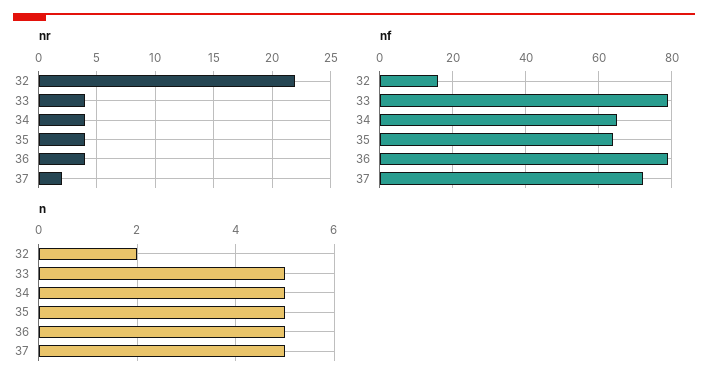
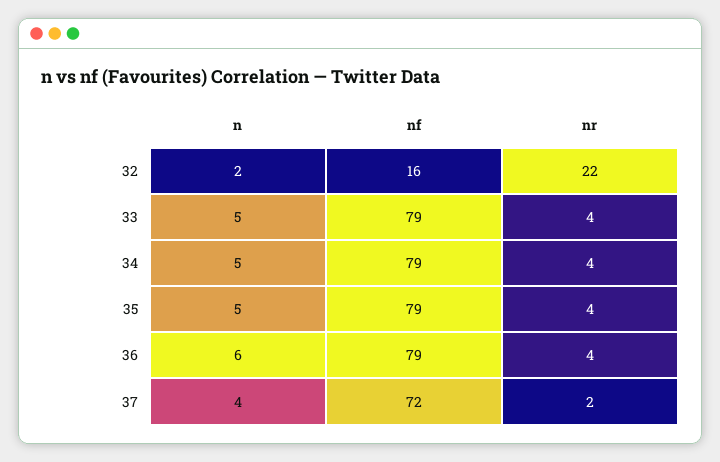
  {
    "nr": {
      "32": 22,
      "33": 4,
      "34": 4,
      "35": 4,
      "36": 4,
      "37": 2
    },
    "nf": {
      "32": 16,
      "33": 79,
-     "34": 65,
+     "34": 79,
-     "35": 65,
+     "35": 79,
      "36": 79,
      "37": 72
    },
    "n": {
      "32": 2,
      "33": 5,
      "34": 5,
      "35": 5,
-     "36": 5,
+     "36": 6,
-     "37": 5
+     "37": 4
    }
  }

